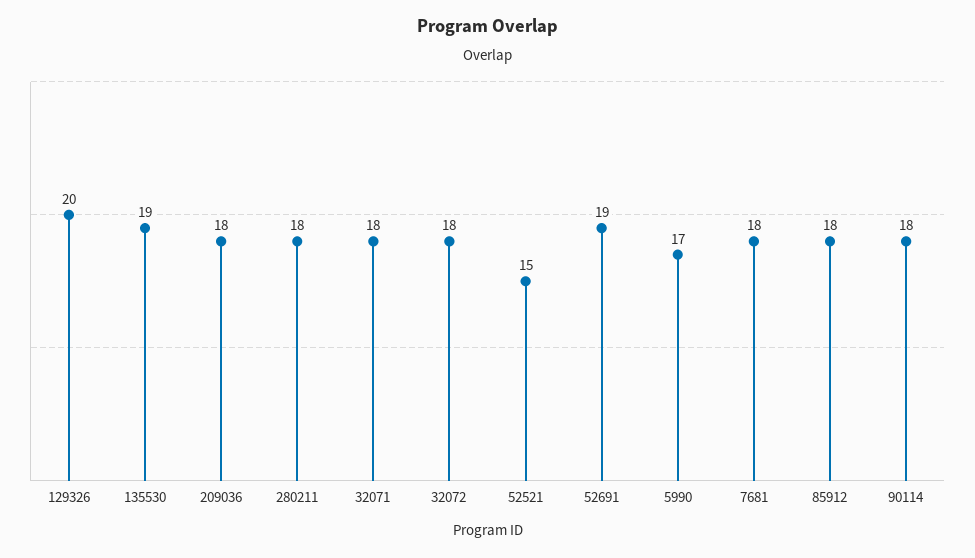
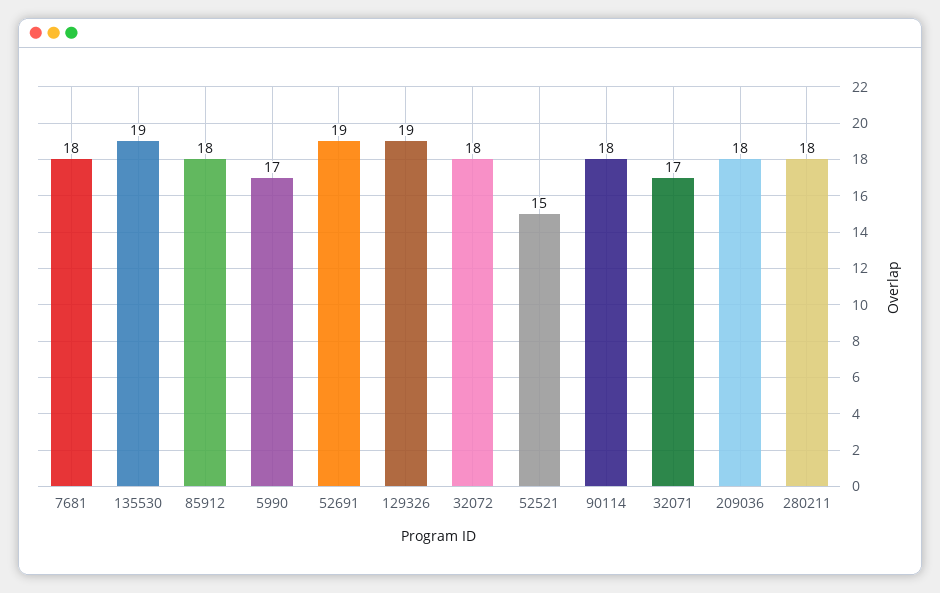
  {
-   "129326": 20,
+   "129326": 19,
    "135530": 19,
    "209036": 18,
    "280211": 18,
-   "32071": 18,
+   "32071": 17,
    "32072": 18,
    "52521": 15,
    "52691": 19,
    "5990": 17,
    "7681": 18,
    "85912": 18,
    "90114": 18
  }

